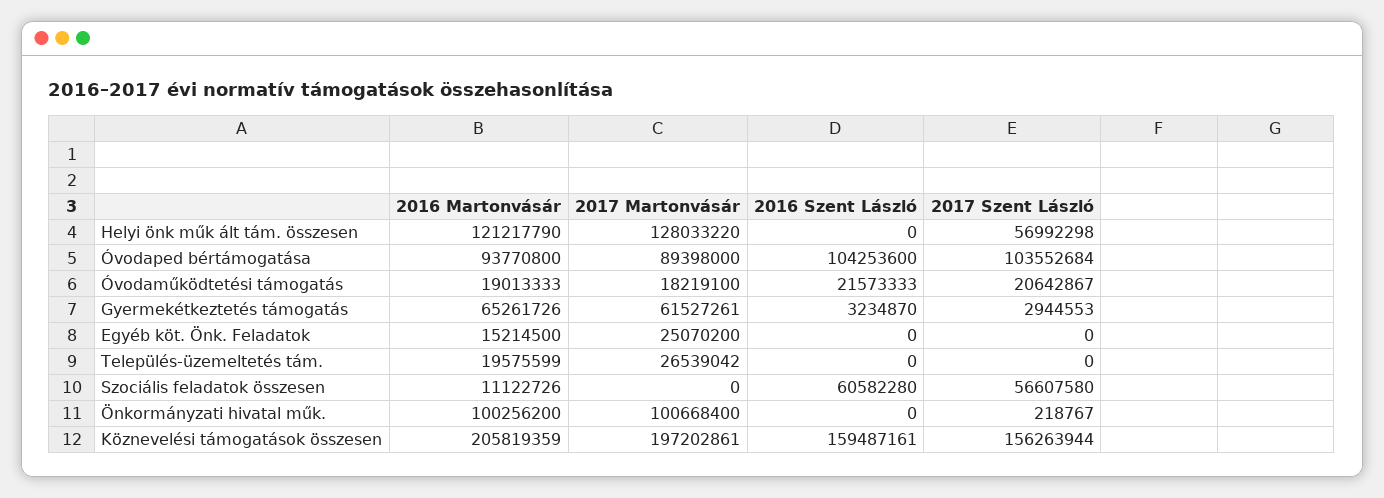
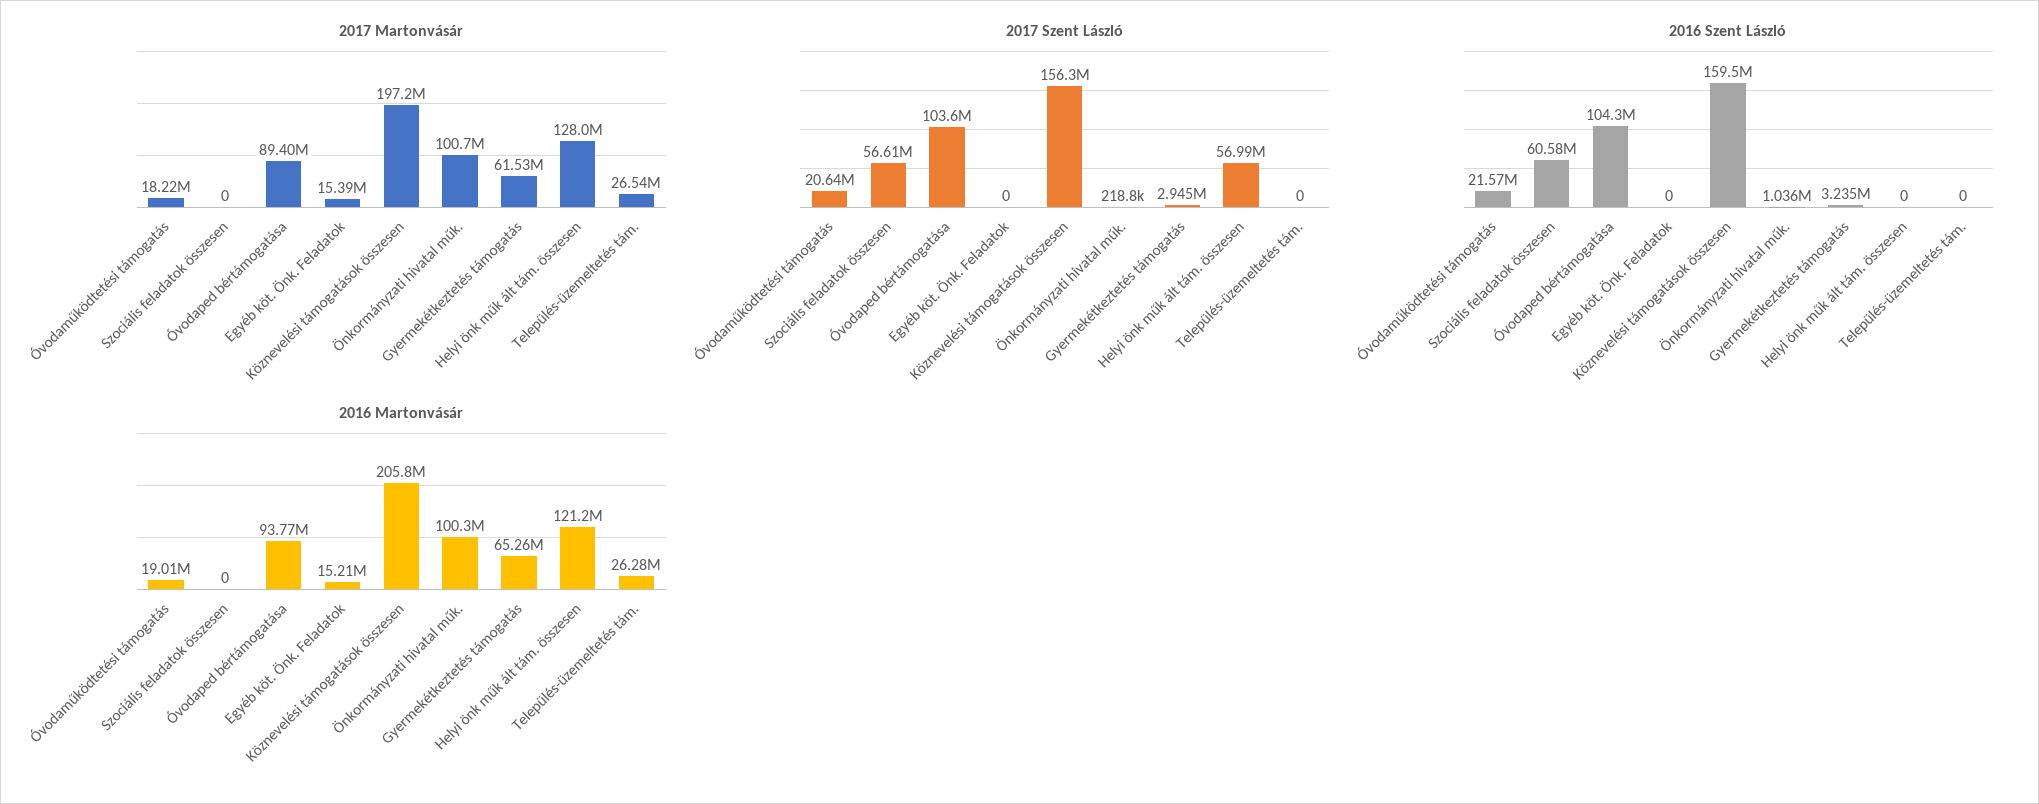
  {
    "2016 Martonvásár": {
      "Helyi önk műk ált tám. összesen": 121217790,
      "Óvodaped bértámogatása": 93770800,
      "Óvodaműködtetési támogatás": 19013333,
      "Gyermekétkeztetés támogatás": 65261726,
      "Egyéb köt. Önk. Feladatok": 15214500,
-     "Település-üzemeltetés tám.": 19575599,
+     "Település-üzemeltetés tám.": 26280000,
-     "Szociális feladatok összesen": 11122726,
+     "Szociális feladatok összesen": 0,
      "Önkormányzati hivatal műk.": 100256200,
      "Köznevelési támogatások összesen": 205819359
    },
    "2017 Martonvásár": {
      "Helyi önk műk ált tám. összesen": 128033220,
      "Óvodaped bértámogatása": 89398000,
      "Óvodaműködtetési támogatás": 18219100,
      "Gyermekétkeztetés támogatás": 61527261,
-     "Egyéb köt. Önk. Feladatok": 25070200,
+     "Egyéb köt. Önk. Feladatok": 15390000,
      "Település-üzemeltetés tám.": 26539042,
      "Szociális feladatok összesen": 0,
      "Önkormányzati hivatal műk.": 100668400,
      "Köznevelési támogatások összesen": 197202861
    },
    "2016 Szent László": {
      "Helyi önk műk ált tám. összesen": 0,
      "Óvodaped bértámogatása": 104253600,
      "Óvodaműködtetési támogatás": 21573333,
      "Gyermekétkeztetés támogatás": 3234870,
      "Egyéb köt. Önk. Feladatok": 0,
      "Település-üzemeltetés tám.": 0,
      "Szociális feladatok összesen": 60582280,
-     "Önkormányzati hivatal műk.": 0,
+     "Önkormányzati hivatal műk.": 1036000,
      "Köznevelési támogatások összesen": 159487161
    },
    "2017 Szent László": {
      "Helyi önk műk ált tám. összesen": 56992298,
      "Óvodaped bértámogatása": 103552684,
      "Óvodaműködtetési támogatás": 20642867,
      "Gyermekétkeztetés támogatás": 2944553,
      "Egyéb köt. Önk. Feladatok": 0,
      "Település-üzemeltetés tám.": 0,
      "Szociális feladatok összesen": 56607580,
      "Önkormányzati hivatal műk.": 218767,
      "Köznevelési támogatások összesen": 156263944
    }
  }

